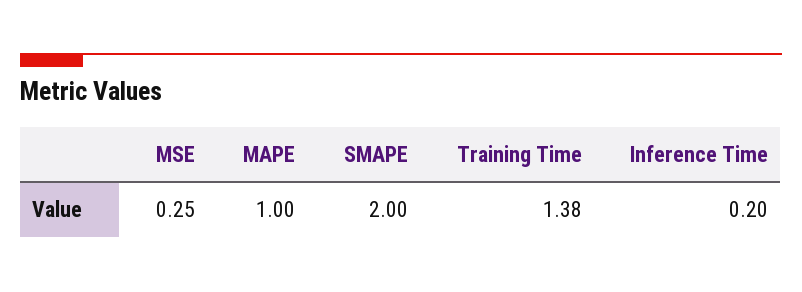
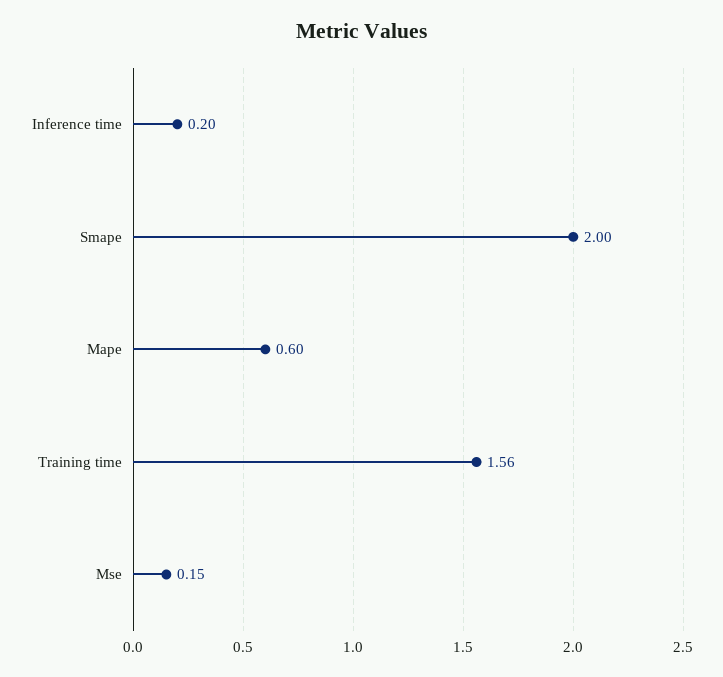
  {
-   "MSE": 0.25,
+   "MSE": 0.15,
-   "MAPE": 1,
+   "MAPE": 0.6,
    "SMAPE": 2,
-   "Training Time": 1.38,
+   "Training Time": 1.56,
    "Inference Time": 0.2
  }

